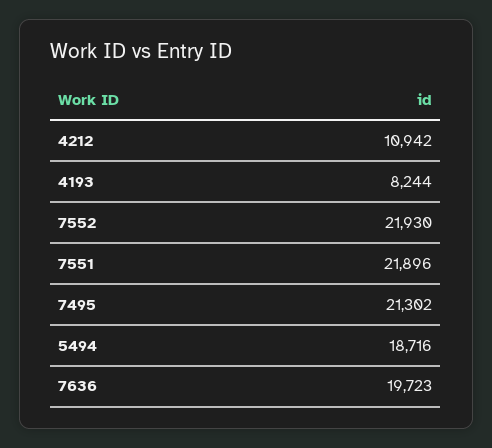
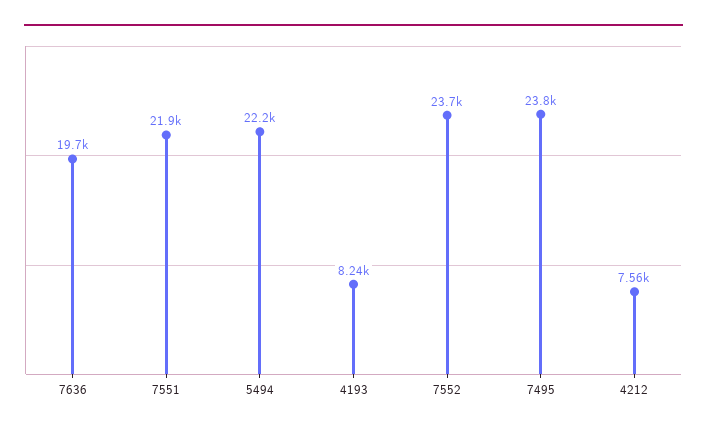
  {
-   "4212": 10942,
+   "4212": 7560,
    "4193": 8244,
-   "7552": 21930,
+   "7552": 23700,
    "7551": 21896,
-   "7495": 21302,
+   "7495": 23800,
-   "5494": 18716,
+   "5494": 22200,
    "7636": 19723
  }

